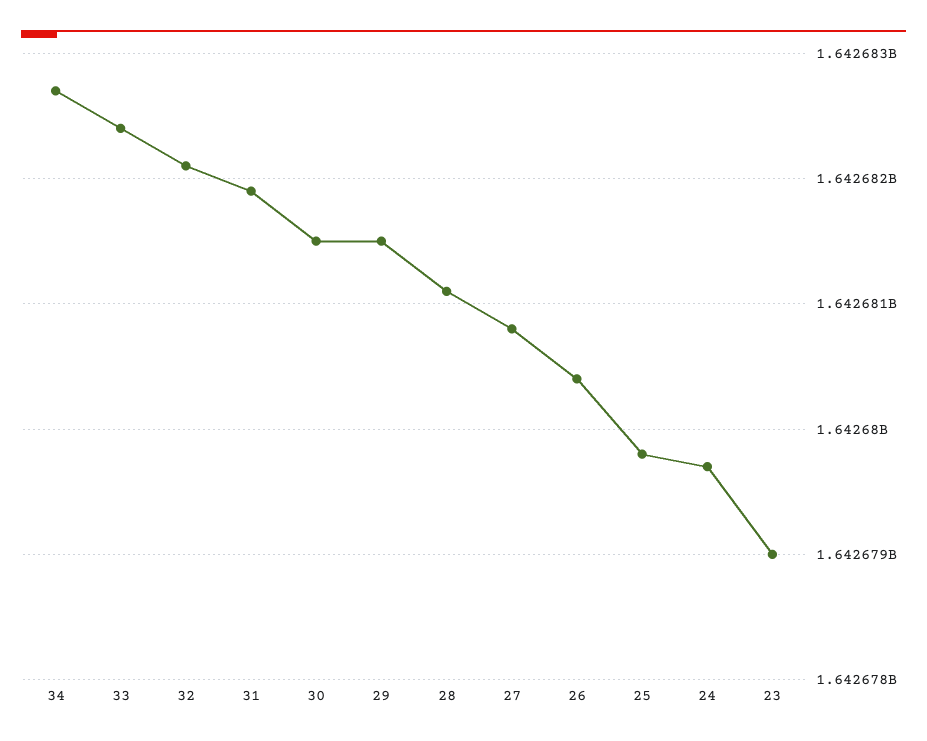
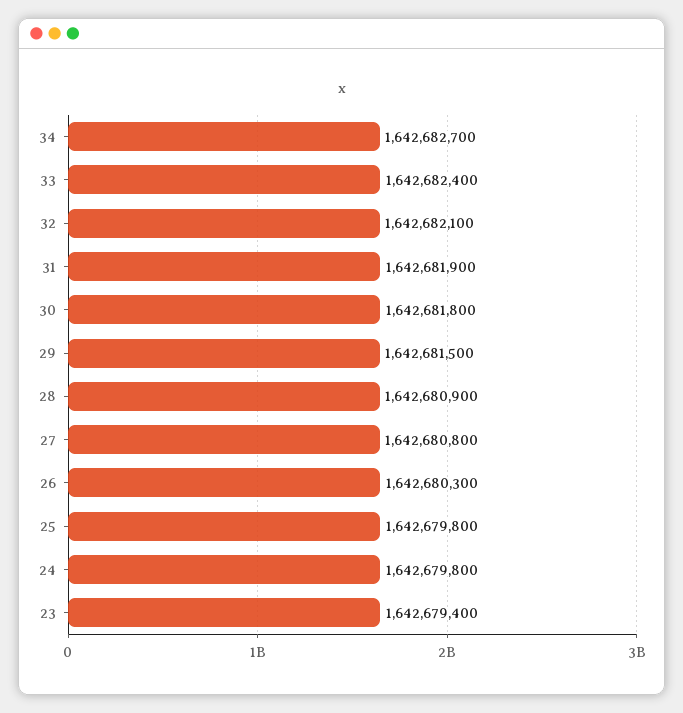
  {
    "34": 1642682700,
    "33": 1642682400,
    "32": 1642682100,
    "31": 1642681900,
-   "30": 1642681500,
+   "30": 1642681800,
    "29": 1642681500,
-   "28": 1642681100,
+   "28": 1642680900,
    "27": 1642680800,
-   "26": 1642680400,
+   "26": 1642680300,
    "25": 1642679800,
-   "24": 1642679700,
+   "24": 1642679800,
-   "23": 1642679000
+   "23": 1642679400
  }

